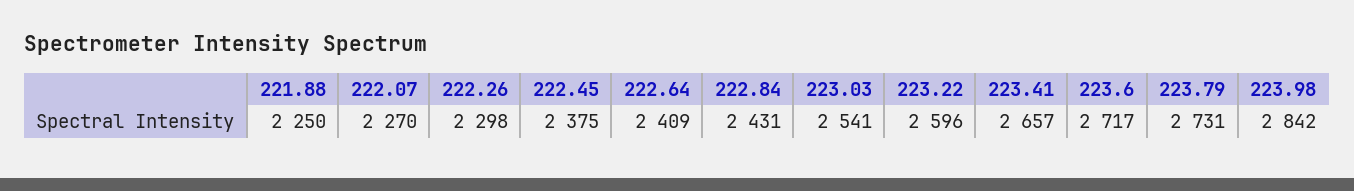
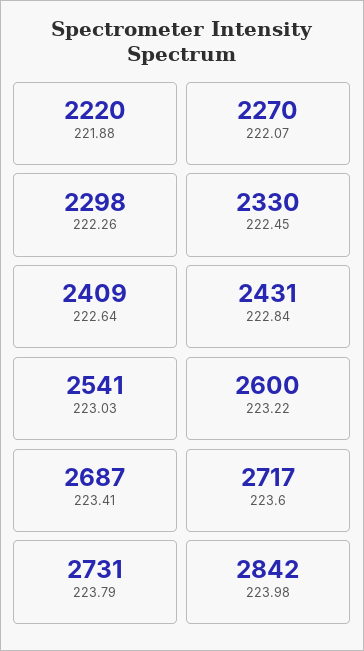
  {
-   "221.88": 2250,
+   "221.88": 2220,
    "222.07": 2270,
    "222.26": 2298,
-   "222.45": 2375,
+   "222.45": 2330,
    "222.64": 2409,
    "222.84": 2431,
    "223.03": 2541,
-   "223.22": 2596,
+   "223.22": 2600,
-   "223.41": 2657,
+   "223.41": 2687,
    "223.6": 2717,
    "223.79": 2731,
    "223.98": 2842
  }

